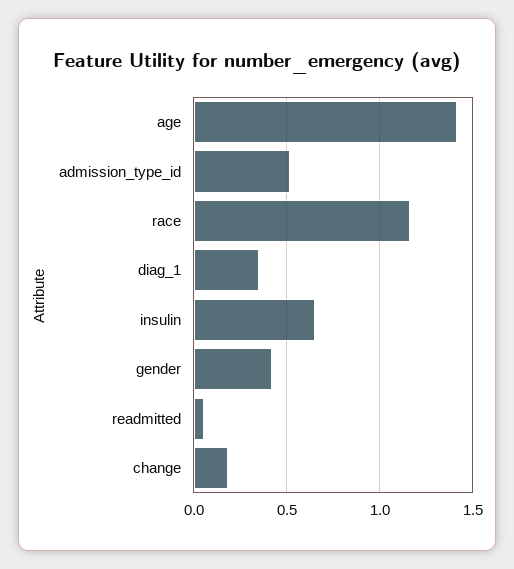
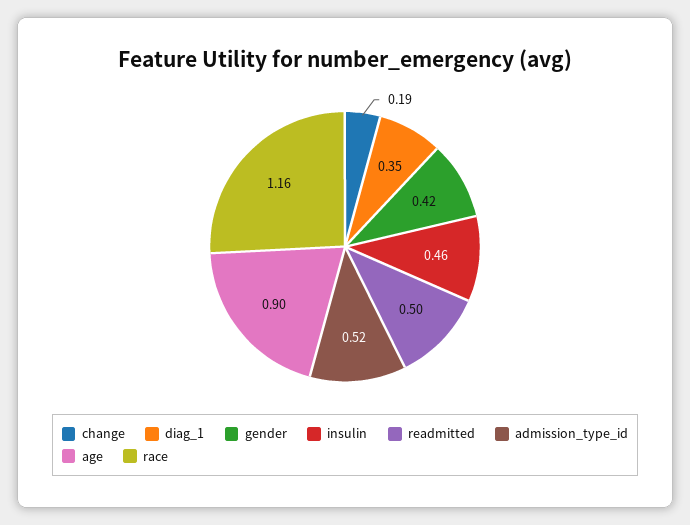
  {
-   "age": 1.4,
+   "age": 0.9,
    "admission_type_id": 0.52,
    "race": 1.16,
    "diag_1": 0.35,
-   "insulin": 0.65,
+   "insulin": 0.46,
    "gender": 0.42,
-   "readmitted": 0.05,
+   "readmitted": 0.5,
    "change": 0.19
  }

